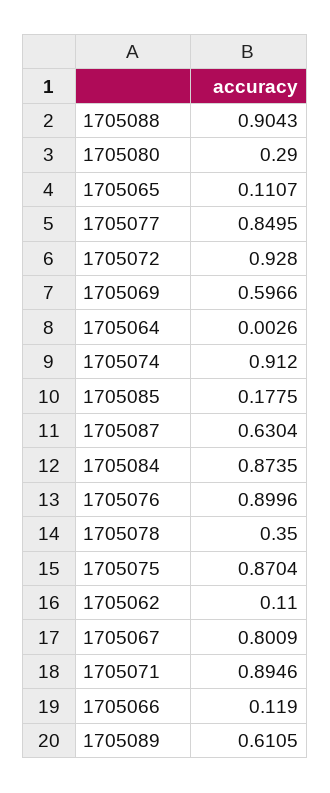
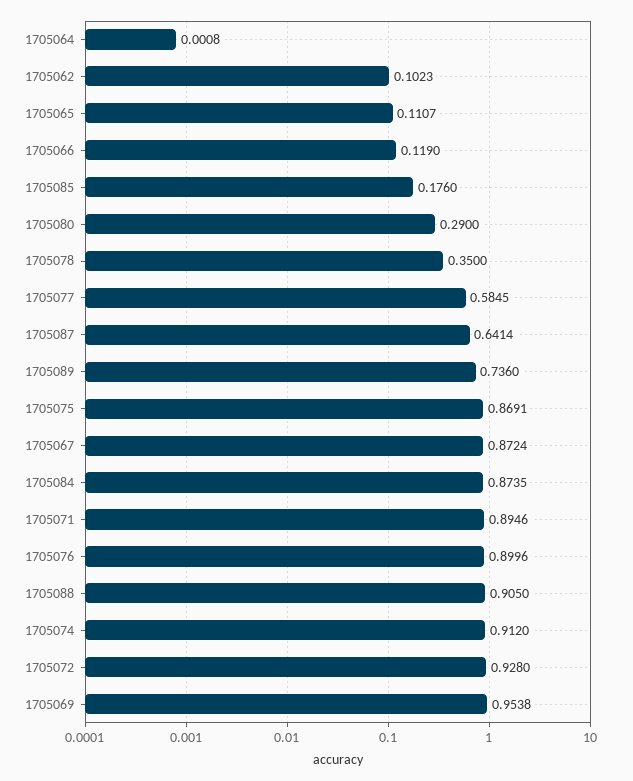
  {
-   "1705088": 0.9043,
+   "1705088": 0.905,
    "1705080": 0.29,
    "1705065": 0.1107,
-   "1705077": 0.8495,
+   "1705077": 0.5845,
    "1705072": 0.928,
-   "1705069": 0.5966,
+   "1705069": 0.9538,
-   "1705064": 0.0026,
+   "1705064": 0.0008,
    "1705074": 0.912,
-   "1705085": 0.1775,
+   "1705085": 0.176,
-   "1705087": 0.6304,
+   "1705087": 0.6414,
    "1705084": 0.8735,
    "1705076": 0.8996,
    "1705078": 0.35,
-   "1705075": 0.8704,
+   "1705075": 0.8691,
-   "1705062": 0.11,
+   "1705062": 0.1023,
-   "1705067": 0.8009,
+   "1705067": 0.8724,
    "1705071": 0.8946,
    "1705066": 0.119,
-   "1705089": 0.6105
+   "1705089": 0.736
  }

